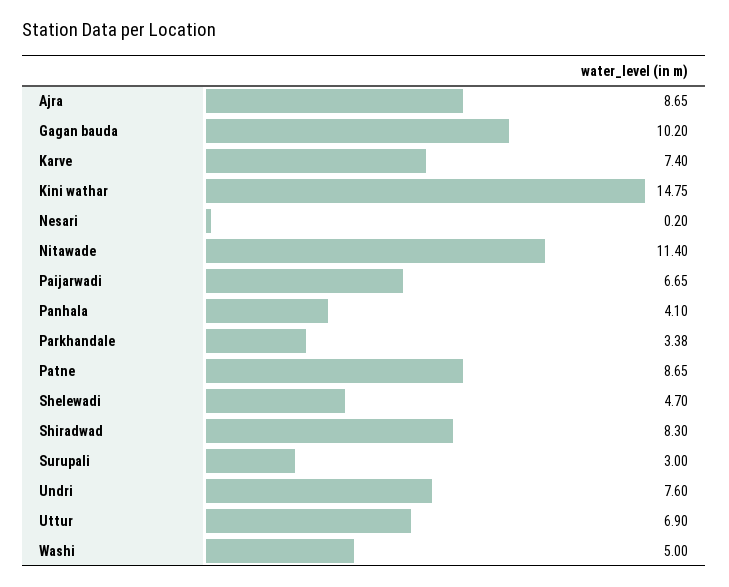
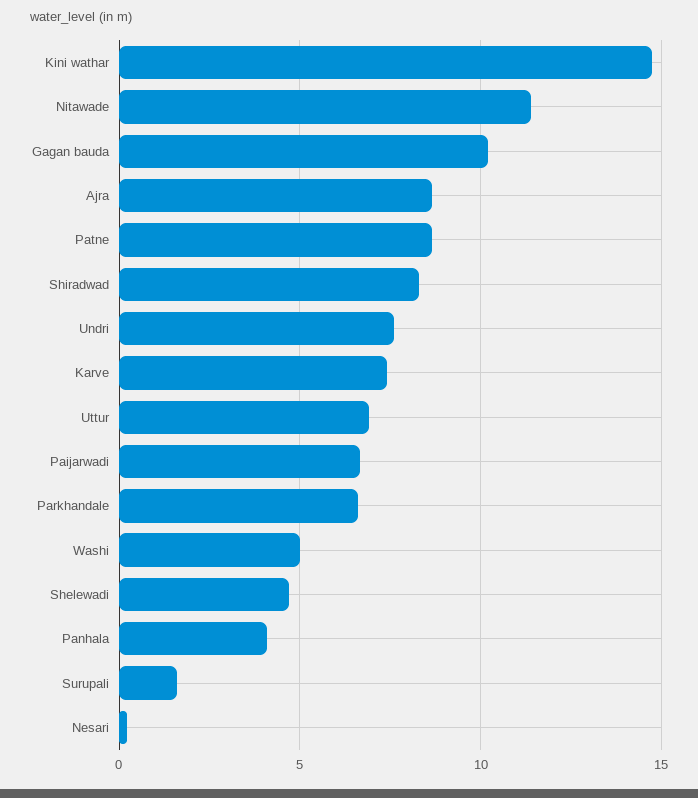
  {
    "Ajra": 8.65,
    "Gagan bauda": 10.2,
    "Karve": 7.4,
    "Kini wathar": 14.75,
    "Nesari": 0.2,
    "Nitawade": 11.4,
    "Paijarwadi": 6.65,
    "Panhala": 4.1,
-   "Parkhandale": 3.38,
+   "Parkhandale": 6.5,
    "Patne": 8.65,
    "Shelewadi": 4.7,
    "Shiradwad": 8.3,
-   "Surupali": 3,
+   "Surupali": 1.5,
    "Undri": 7.6,
    "Uttur": 6.9,
    "Washi": 5
  }

